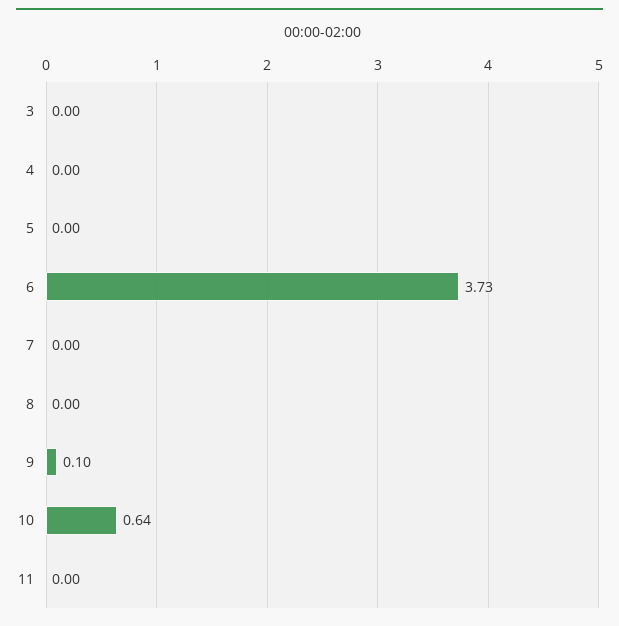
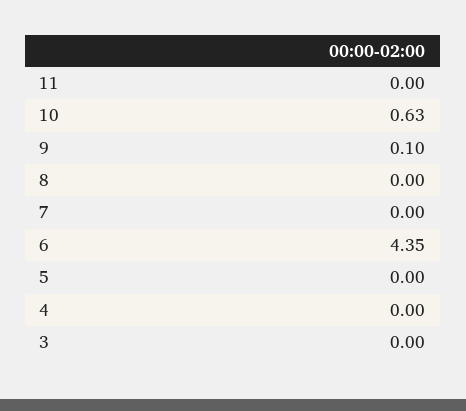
  {
    "3": 0,
    "4": 0,
    "5": 0,
-   "6": 3.73,
+   "6": 4.35,
    "7": 0,
    "8": 0,
    "9": 0.1,
-   "10": 0.64,
+   "10": 0.63,
    "11": 0
  }

